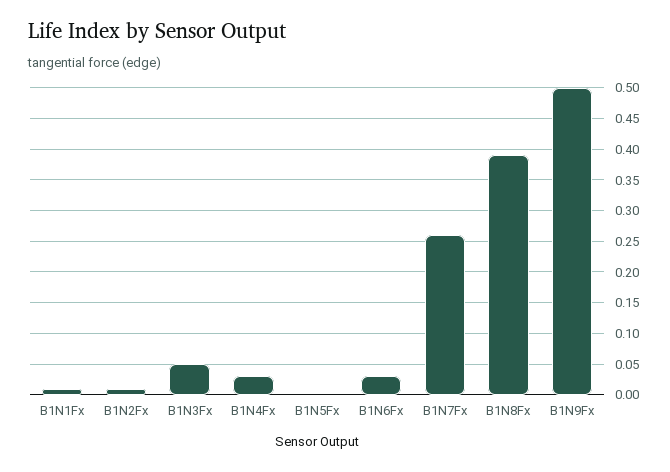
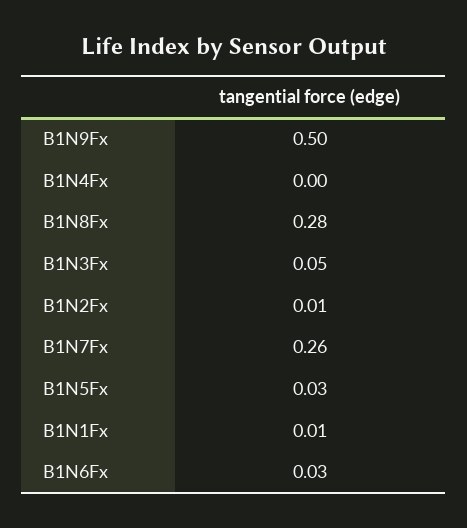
  {
    "B1N1Fx": 0.01,
    "B1N2Fx": 0.01,
    "B1N3Fx": 0.05,
-   "B1N4Fx": 0.03,
+   "B1N4Fx": 0,
-   "B1N5Fx": 0,
+   "B1N5Fx": 0.03,
    "B1N6Fx": 0.03,
    "B1N7Fx": 0.26,
-   "B1N8Fx": 0.39,
+   "B1N8Fx": 0.28,
    "B1N9Fx": 0.5
  }

